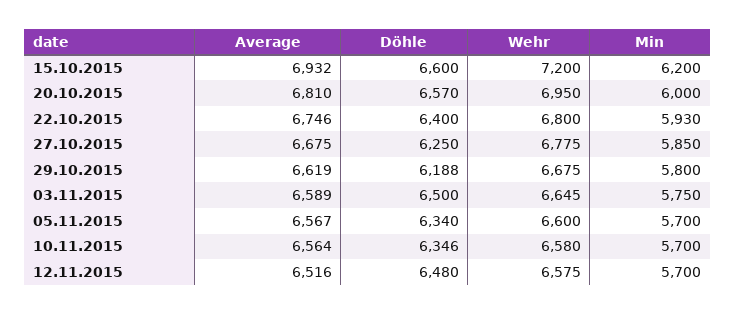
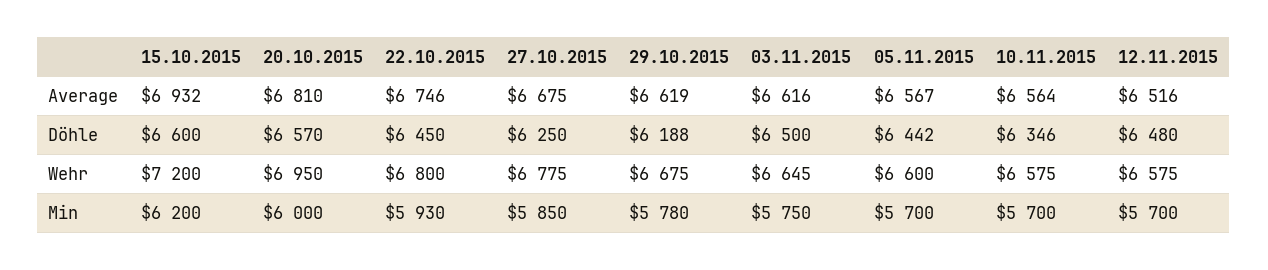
  {
    "Average": {
      "15.10.2015": 6932,
      "20.10.2015": 6810,
      "22.10.2015": 6746,
      "27.10.2015": 6675,
      "29.10.2015": 6619,
-     "03.11.2015": 6589,
+     "03.11.2015": 6616,
      "05.11.2015": 6567,
      "10.11.2015": 6564,
      "12.11.2015": 6516
    },
    "Döhle": {
      "15.10.2015": 6600,
      "20.10.2015": 6570,
-     "22.10.2015": 6400,
+     "22.10.2015": 6450,
      "27.10.2015": 6250,
      "29.10.2015": 6188,
      "03.11.2015": 6500,
-     "05.11.2015": 6340,
+     "05.11.2015": 6442,
      "10.11.2015": 6346,
      "12.11.2015": 6480
    },
    "Wehr": {
      "15.10.2015": 7200,
      "20.10.2015": 6950,
      "22.10.2015": 6800,
      "27.10.2015": 6775,
      "29.10.2015": 6675,
      "03.11.2015": 6645,
      "05.11.2015": 6600,
-     "10.11.2015": 6580,
+     "10.11.2015": 6575,
      "12.11.2015": 6575
    },
    "Min": {
      "15.10.2015": 6200,
      "20.10.2015": 6000,
      "22.10.2015": 5930,
      "27.10.2015": 5850,
-     "29.10.2015": 5800,
+     "29.10.2015": 5780,
      "03.11.2015": 5750,
      "05.11.2015": 5700,
      "10.11.2015": 5700,
      "12.11.2015": 5700
    }
  }

